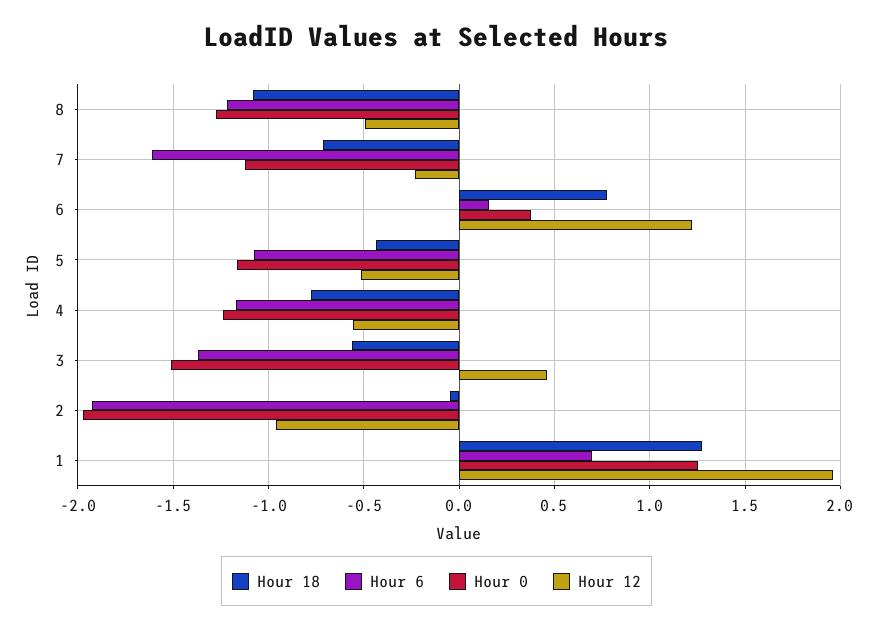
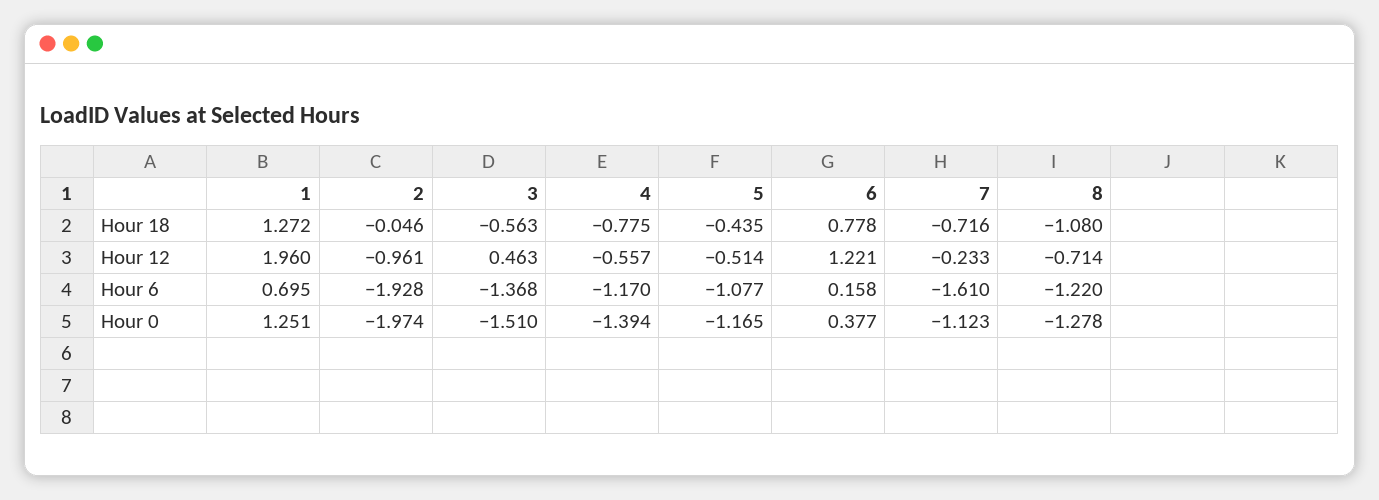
  {
    "Hour 18": {
      "8": -1.08,
      "7": -0.716,
      "6": 0.778,
      "5": -0.435,
      "4": -0.775,
      "3": -0.563,
      "2": -0.046,
      "1": 1.272
    },
    "Hour 6": {
      "8": -1.22,
      "7": -1.61,
      "6": 0.158,
      "5": -1.077,
      "4": -1.17,
      "3": -1.368,
      "2": -1.928,
      "1": 0.695
    },
    "Hour 0": {
      "8": -1.278,
      "7": -1.123,
      "6": 0.377,
      "5": -1.165,
-     "4": -1.25,
+     "4": -1.394,
      "3": -1.51,
      "2": -1.974,
      "1": 1.251
    },
    "Hour 12": {
-     "8": -0.5,
+     "8": -0.714,
      "7": -0.233,
      "6": 1.221,
      "5": -0.514,
      "4": -0.557,
      "3": 0.463,
      "2": -0.961,
      "1": 1.96
    }
  }

